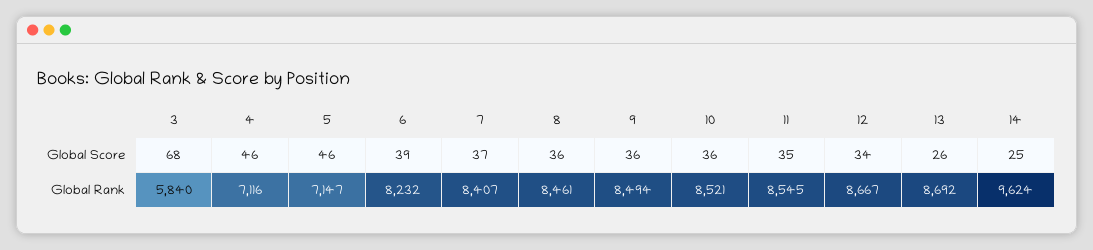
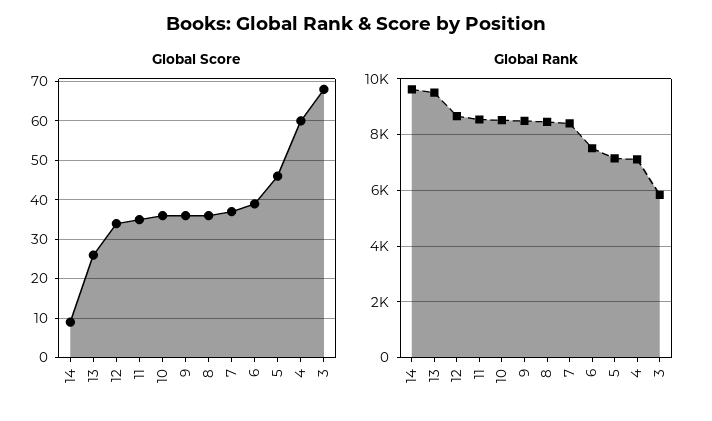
  {
    "Global Score": {
      "3": 68,
-     "4": 46,
+     "4": 60,
      "5": 46,
      "6": 39,
      "7": 37,
      "8": 36,
      "9": 36,
      "10": 36,
      "11": 35,
      "12": 34,
      "13": 26,
-     "14": 25
+     "14": 10
    },
    "Global Rank": {
      "3": 5840,
      "4": 7116,
      "5": 7147,
-     "6": 8232,
+     "6": 7500,
      "7": 8407,
      "8": 8461,
      "9": 8494,
      "10": 8521,
      "11": 8545,
      "12": 8667,
-     "13": 8692,
+     "13": 9500,
      "14": 9624
    }
  }

